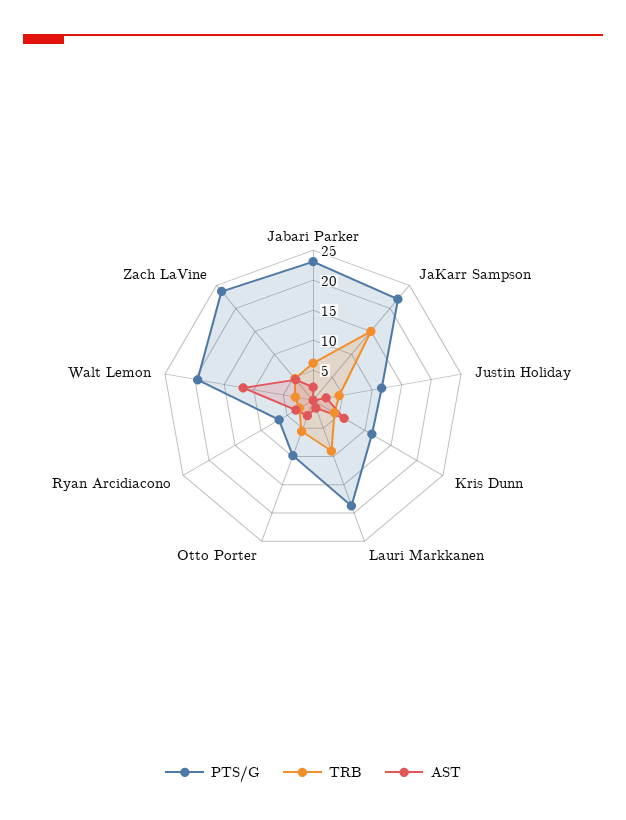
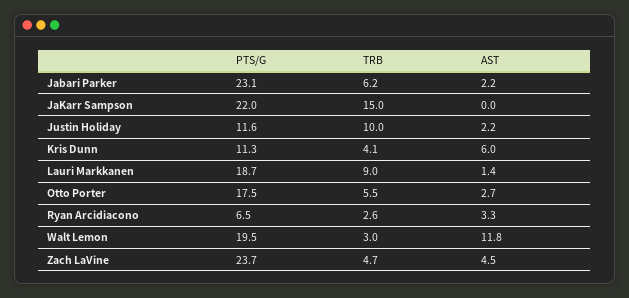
  {
    "PTS/G": {
      "Jabari Parker": 23.1,
      "JaKarr Sampson": 22,
      "Justin Holiday": 11.6,
      "Kris Dunn": 11.3,
      "Lauri Markkanen": 18.7,
-     "Otto Porter": 10,
+     "Otto Porter": 17.5,
      "Ryan Arcidiacono": 6.5,
      "Walt Lemon": 19.5,
      "Zach LaVine": 23.7
    },
    "TRB": {
      "Jabari Parker": 6.2,
      "JaKarr Sampson": 15,
-     "Justin Holiday": 5,
+     "Justin Holiday": 10,
      "Kris Dunn": 4.1,
      "Lauri Markkanen": 9,
      "Otto Porter": 5.5,
      "Ryan Arcidiacono": 2.6,
      "Walt Lemon": 3,
      "Zach LaVine": 4.7
    },
    "AST": {
      "Jabari Parker": 2.2,
      "JaKarr Sampson": 0,
      "Justin Holiday": 2.2,
      "Kris Dunn": 6,
      "Lauri Markkanen": 1.4,
      "Otto Porter": 2.7,
      "Ryan Arcidiacono": 3.3,
      "Walt Lemon": 11.8,
      "Zach LaVine": 4.5
    }
  }

